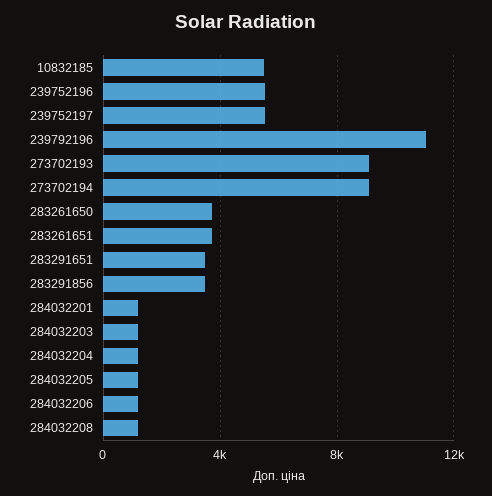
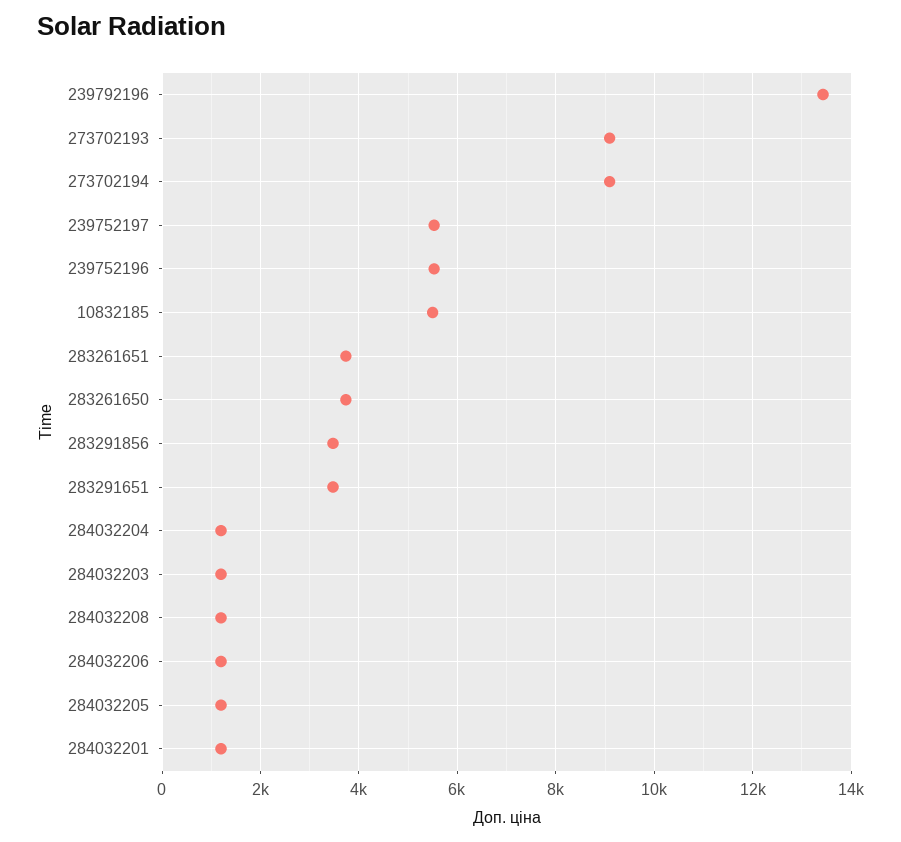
  {
    "10832185": 5400,
    "239752196": 5600,
    "239752197": 5600,
-   "239792196": 11000,
+   "239792196": 13400,
    "273702193": 9000,
    "273702194": 9000,
    "283261650": 3800,
    "283261651": 3800,
    "283291651": 3400,
    "283291856": 3400,
    "284032201": 1200,
    "284032203": 1200,
    "284032204": 1200,
    "284032205": 1200,
    "284032206": 1200,
    "284032208": 1200
  }

